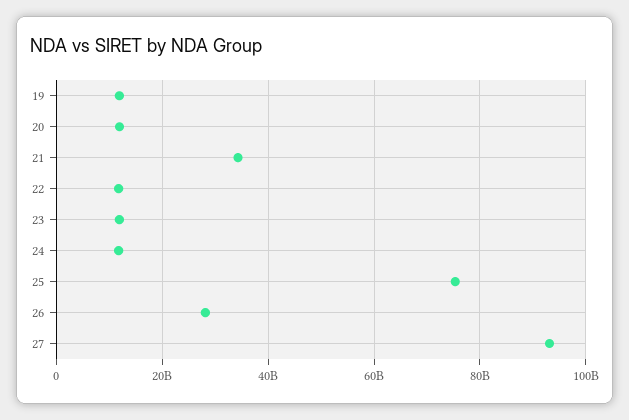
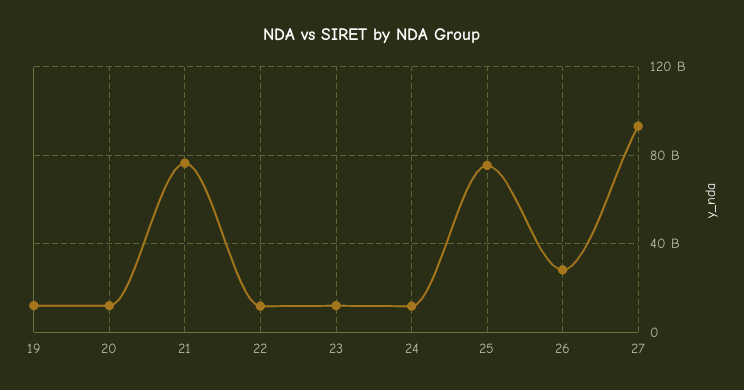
  {
    "19": 12000000000,
    "20": 12000000000,
-   "21": 34000000000,
+   "21": 75000000000,
    "22": 12000000000,
    "23": 12000000000,
    "24": 12000000000,
    "25": 76000000000,
    "26": 28000000000,
    "27": 94000000000
  }

